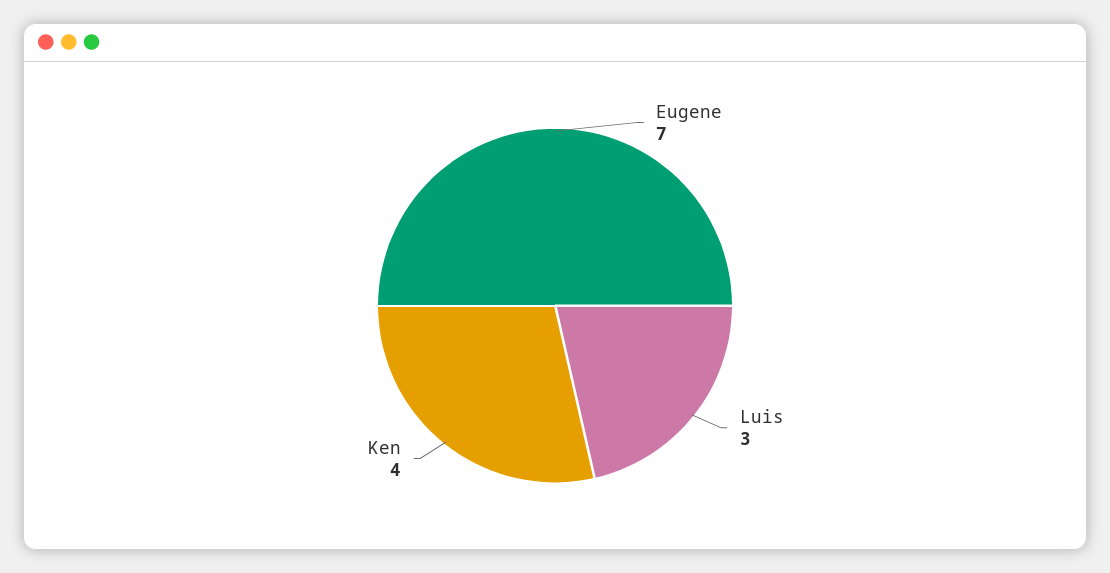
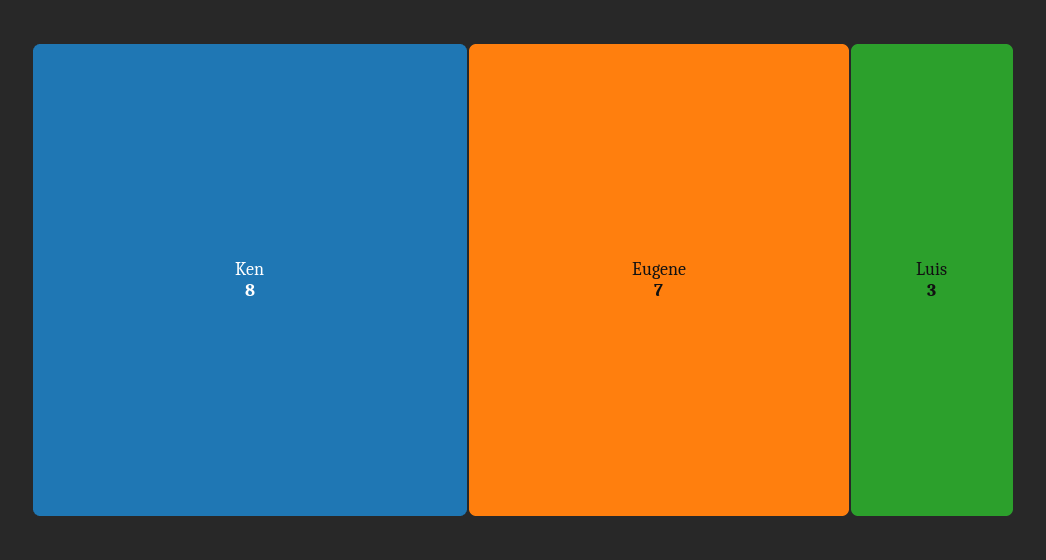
  {
    "Eugene": 7,
    "Luis": 3,
-   "Ken": 4
+   "Ken": 8
  }

